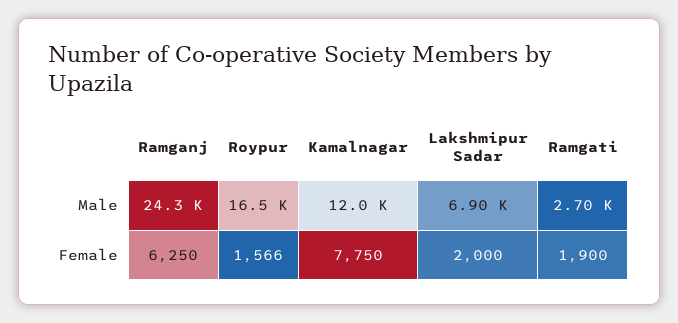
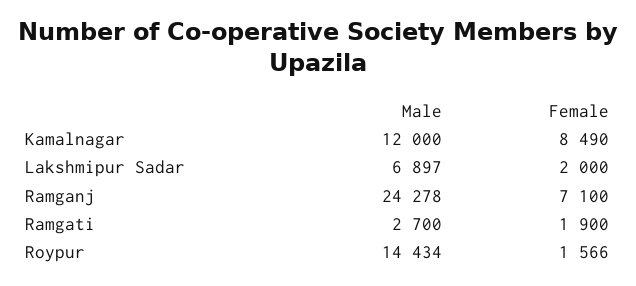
  {
    "Ramganj": {
      "Male": 24278,
-     "Female": 6250
+     "Female": 7100
    },
    "Roypur": {
-     "Male": 16500,
+     "Male": 14434,
      "Female": 1566
    },
    "Kamalnagar": {
      "Male": 12000,
-     "Female": 7750
+     "Female": 8490
    },
    "Lakshmipur Sadar": {
      "Male": 6897,
      "Female": 2000
    },
    "Ramgati": {
      "Male": 2700,
      "Female": 1900
    }
  }

